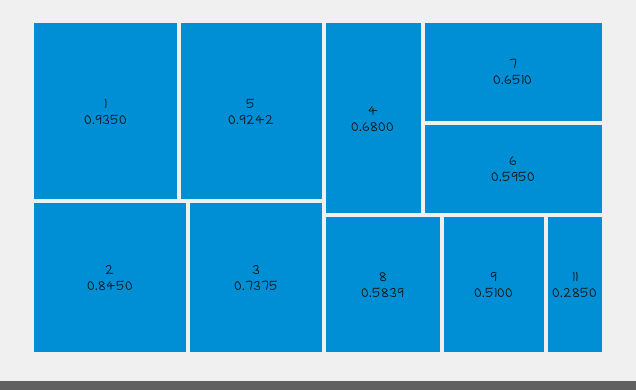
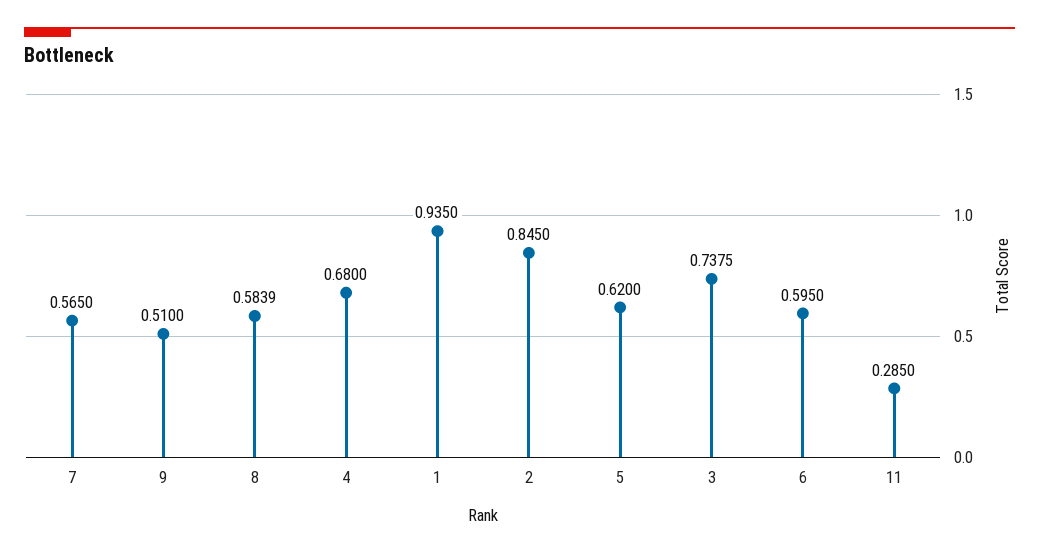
  {
    "1": 0.935,
-   "5": 0.9242,
+   "5": 0.62,
    "2": 0.845,
    "3": 0.7375,
    "4": 0.68,
-   "7": 0.651,
+   "7": 0.565,
    "6": 0.595,
    "8": 0.5839,
    "9": 0.51,
    "11": 0.285
  }

